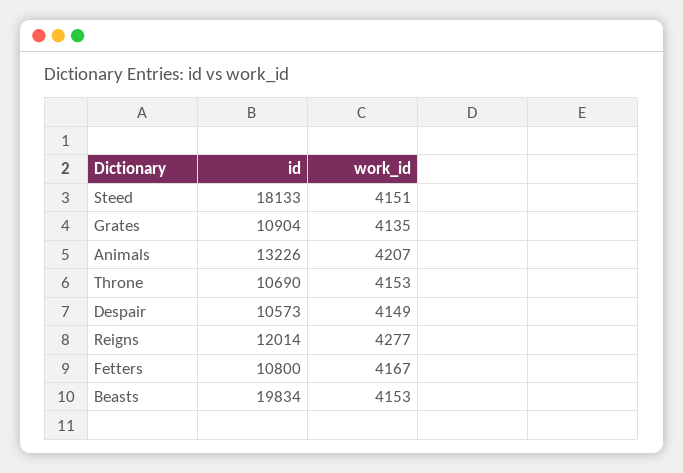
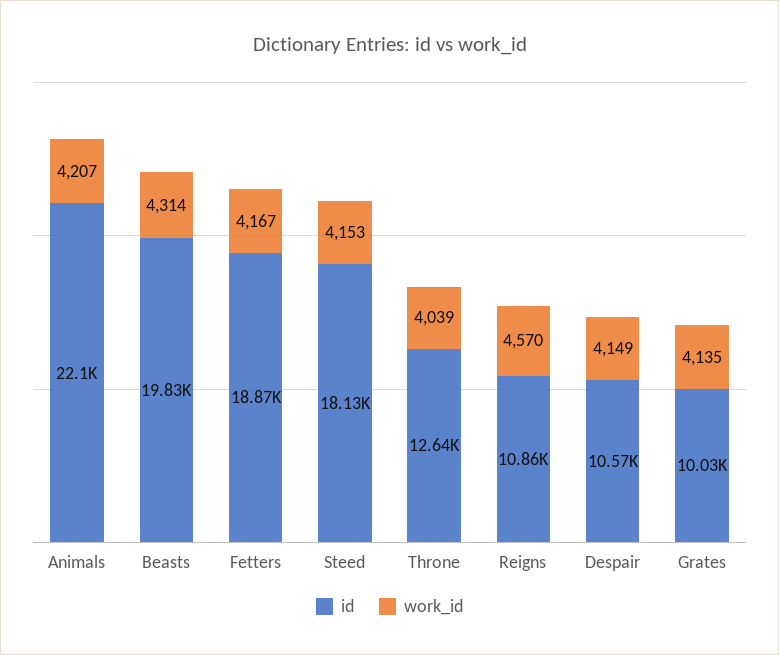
  {
    "id": {
      "Steed": 18133,
-     "Grates": 10904,
+     "Grates": 10030,
-     "Animals": 13226,
+     "Animals": 22100,
-     "Throne": 10690,
+     "Throne": 12640,
      "Despair": 10573,
-     "Reigns": 12014,
+     "Reigns": 10860,
-     "Fetters": 10800,
+     "Fetters": 18870,
      "Beasts": 19834
    },
    "work_id": {
-     "Steed": 4151,
+     "Steed": 4153,
      "Grates": 4135,
      "Animals": 4207,
-     "Throne": 4153,
+     "Throne": 4039,
      "Despair": 4149,
-     "Reigns": 4277,
+     "Reigns": 4570,
      "Fetters": 4167,
-     "Beasts": 4153
+     "Beasts": 4314
    }
  }

